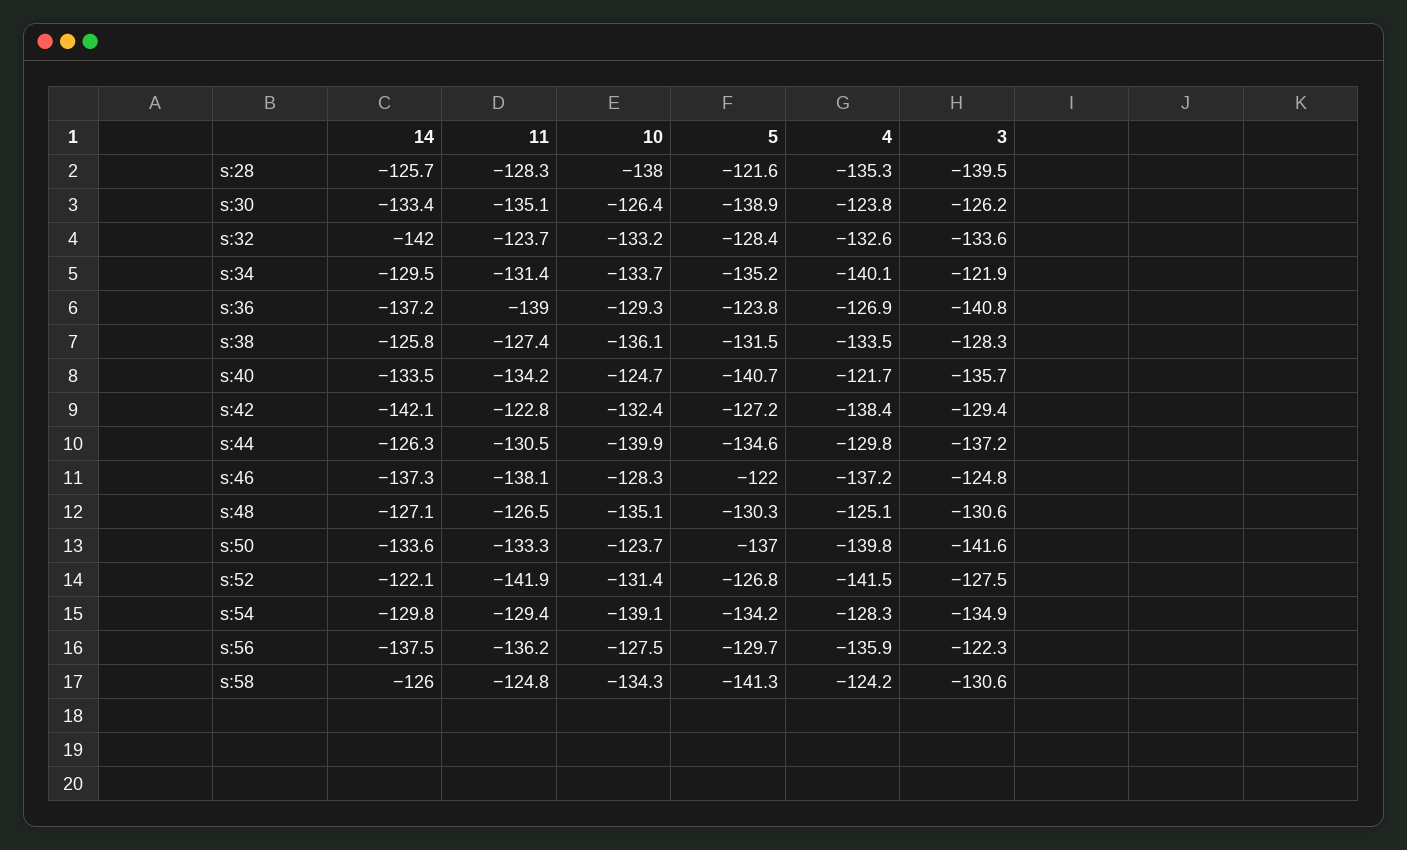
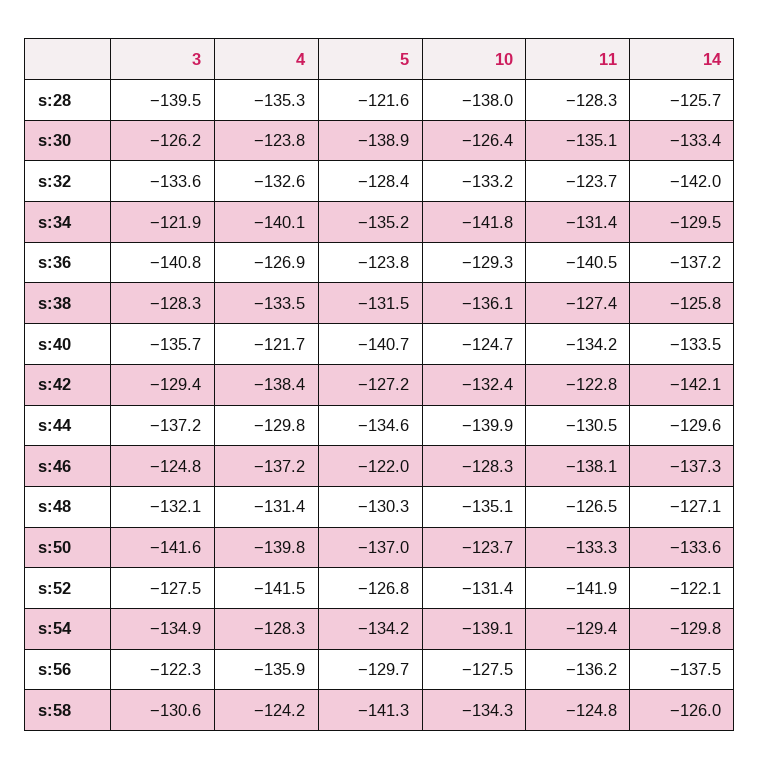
  {
    "14": {
      "s:28": -125.7,
      "s:30": -133.4,
      "s:32": -142,
      "s:34": -129.5,
      "s:36": -137.2,
      "s:38": -125.8,
      "s:40": -133.5,
      "s:42": -142.1,
-     "s:44": -126.3,
+     "s:44": -129.6,
      "s:46": -137.3,
      "s:48": -127.1,
      "s:50": -133.6,
      "s:52": -122.1,
      "s:54": -129.8,
      "s:56": -137.5,
      "s:58": -126
    },
    "11": {
      "s:28": -128.3,
      "s:30": -135.1,
      "s:32": -123.7,
      "s:34": -131.4,
-     "s:36": -139,
+     "s:36": -140.5,
      "s:38": -127.4,
      "s:40": -134.2,
      "s:42": -122.8,
      "s:44": -130.5,
      "s:46": -138.1,
      "s:48": -126.5,
      "s:50": -133.3,
      "s:52": -141.9,
      "s:54": -129.4,
      "s:56": -136.2,
      "s:58": -124.8
    },
    "10": {
      "s:28": -138,
      "s:30": -126.4,
      "s:32": -133.2,
-     "s:34": -133.7,
+     "s:34": -141.8,
      "s:36": -129.3,
      "s:38": -136.1,
      "s:40": -124.7,
      "s:42": -132.4,
      "s:44": -139.9,
      "s:46": -128.3,
      "s:48": -135.1,
      "s:50": -123.7,
      "s:52": -131.4,
      "s:54": -139.1,
      "s:56": -127.5,
      "s:58": -134.3
    },
    "5": {
      "s:28": -121.6,
      "s:30": -138.9,
      "s:32": -128.4,
      "s:34": -135.2,
      "s:36": -123.8,
      "s:38": -131.5,
      "s:40": -140.7,
      "s:42": -127.2,
      "s:44": -134.6,
      "s:46": -122,
      "s:48": -130.3,
      "s:50": -137,
      "s:52": -126.8,
      "s:54": -134.2,
      "s:56": -129.7,
      "s:58": -141.3
    },
    "4": {
      "s:28": -135.3,
      "s:30": -123.8,
      "s:32": -132.6,
      "s:34": -140.1,
      "s:36": -126.9,
      "s:38": -133.5,
      "s:40": -121.7,
      "s:42": -138.4,
      "s:44": -129.8,
      "s:46": -137.2,
-     "s:48": -125.1,
+     "s:48": -131.4,
      "s:50": -139.8,
      "s:52": -141.5,
      "s:54": -128.3,
      "s:56": -135.9,
      "s:58": -124.2
    },
    "3": {
      "s:28": -139.5,
      "s:30": -126.2,
      "s:32": -133.6,
      "s:34": -121.9,
      "s:36": -140.8,
      "s:38": -128.3,
      "s:40": -135.7,
      "s:42": -129.4,
      "s:44": -137.2,
      "s:46": -124.8,
-     "s:48": -130.6,
+     "s:48": -132.1,
      "s:50": -141.6,
      "s:52": -127.5,
      "s:54": -134.9,
      "s:56": -122.3,
      "s:58": -130.6
    }
  }

